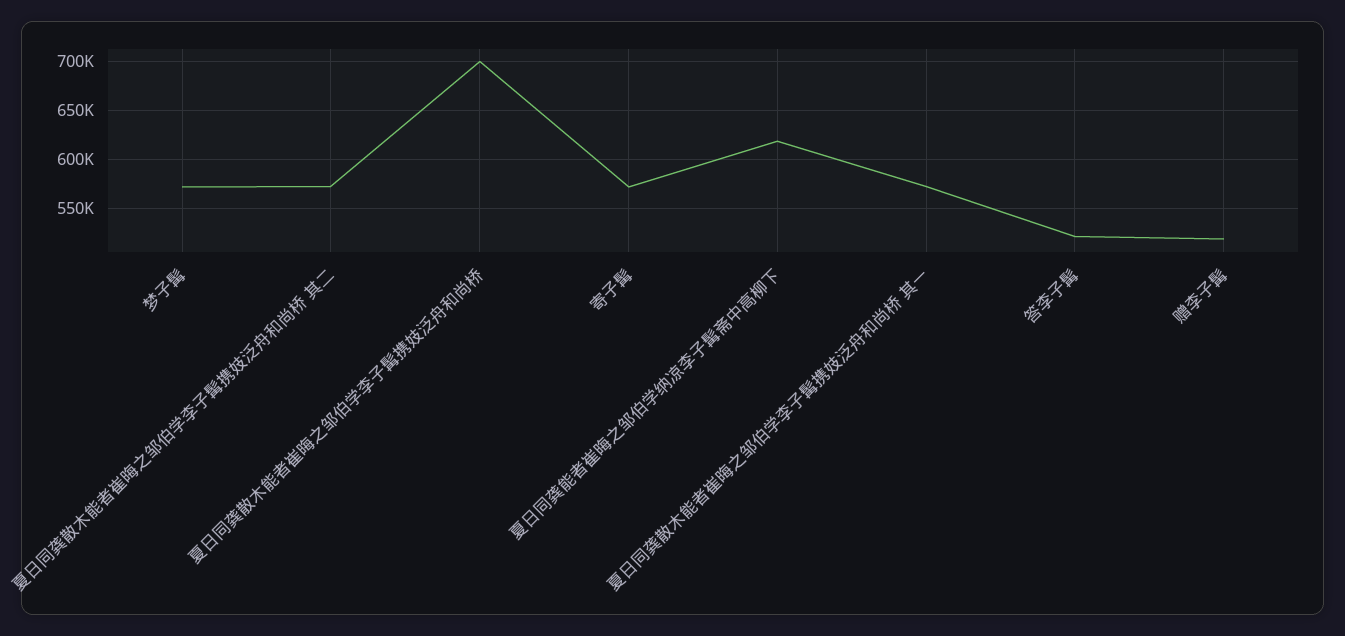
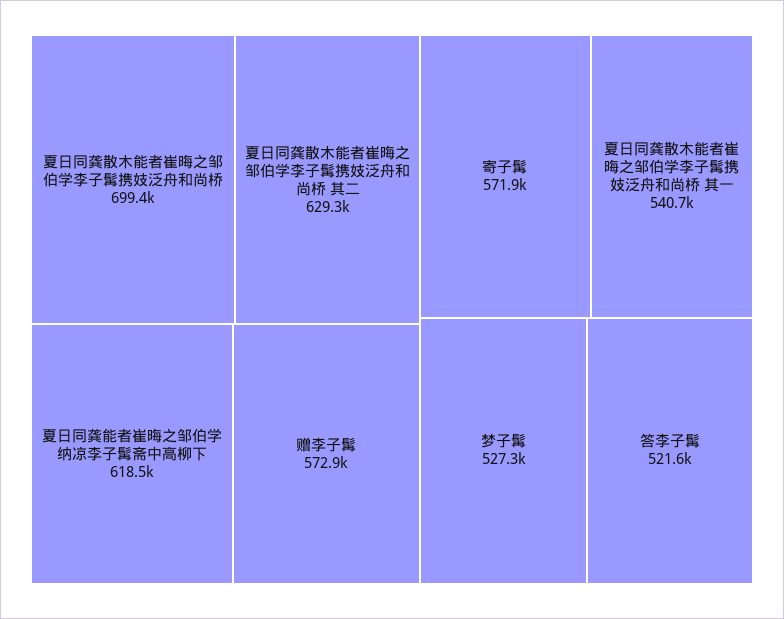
  {
-   "梦子髯": 570000,
+   "梦子髯": 527300,
-   "夏日同龚散木能者崔晦之邹伯学李子髯携妓泛舟和尚桥 其二": 570000,
+   "夏日同龚散木能者崔晦之邹伯学李子髯携妓泛舟和尚桥 其二": 629300,
    "夏日同龚散木能者崔晦之邹伯学李子髯携妓泛舟和尚桥": 699400,
    "寄子髯": 571900,
    "夏日同龚能者崔晦之邹伯学纳凉李子髯斋中高柳下": 618500,
-   "夏日同龚散木能者崔晦之邹伯学李子髯携妓泛舟和尚桥 其一": 570000,
+   "夏日同龚散木能者崔晦之邹伯学李子髯携妓泛舟和尚桥 其一": 540700,
    "答李子髯": 521600,
-   "赠李子髯": 520000
+   "赠李子髯": 572900
  }

